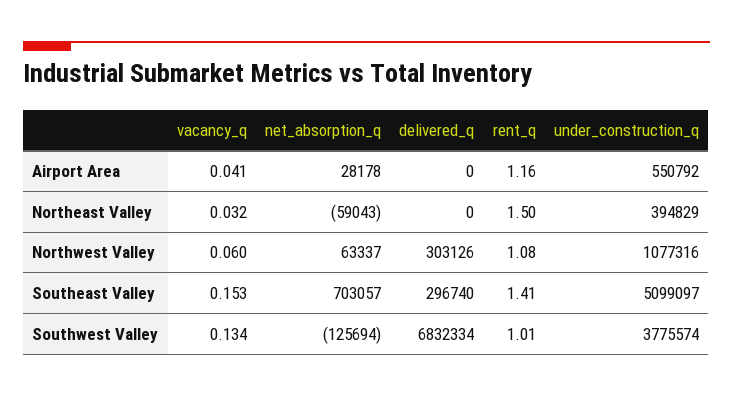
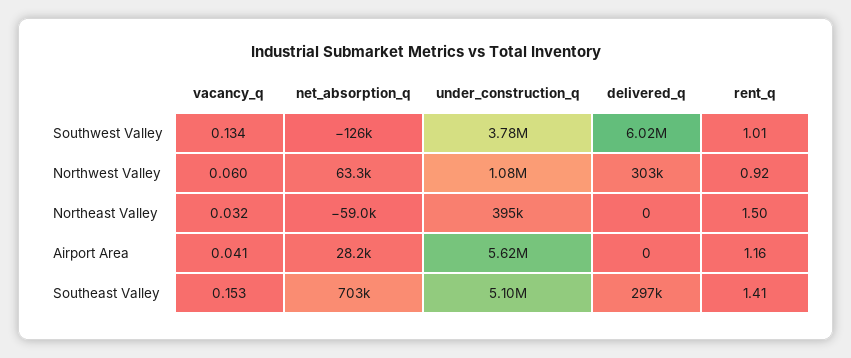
  {
    "vacancy_q": {
      "Airport Area": 0.041,
      "Northeast Valley": 0.032,
      "Northwest Valley": 0.06,
      "Southeast Valley": 0.153,
      "Southwest Valley": 0.134
    },
    "net_absorption_q": {
      "Airport Area": 28178,
      "Northeast Valley": -59043,
      "Northwest Valley": 63337,
      "Southeast Valley": 703057,
      "Southwest Valley": -125694
    },
    "delivered_q": {
      "Airport Area": 0,
      "Northeast Valley": 0,
      "Northwest Valley": 303126,
      "Southeast Valley": 296740,
-     "Southwest Valley": 6832334
+     "Southwest Valley": 6020000
    },
    "rent_q": {
      "Airport Area": 1.16,
      "Northeast Valley": 1.5,
-     "Northwest Valley": 1.08,
+     "Northwest Valley": 0.92,
      "Southeast Valley": 1.41,
      "Southwest Valley": 1.01
    },
    "under_construction_q": {
-     "Airport Area": 550792,
+     "Airport Area": 5620000,
      "Northeast Valley": 394829,
      "Northwest Valley": 1077316,
      "Southeast Valley": 5099097,
      "Southwest Valley": 3775574
    }
  }

